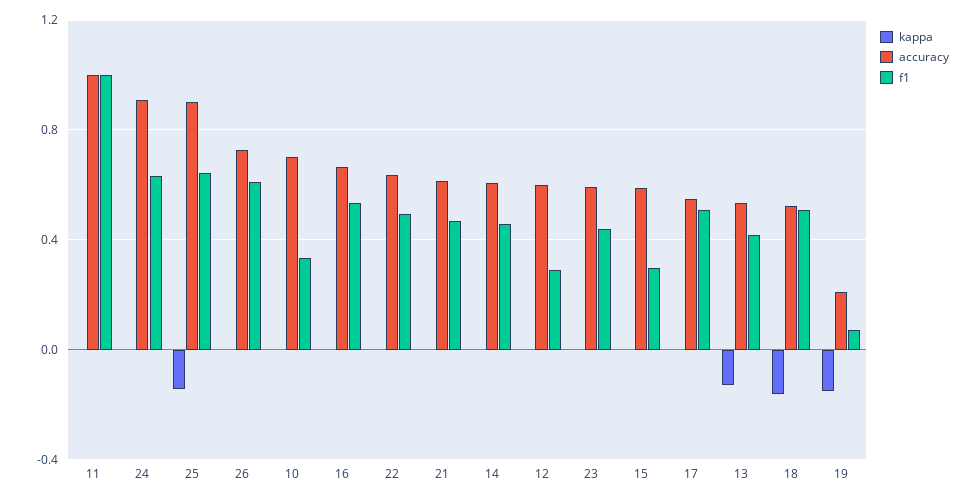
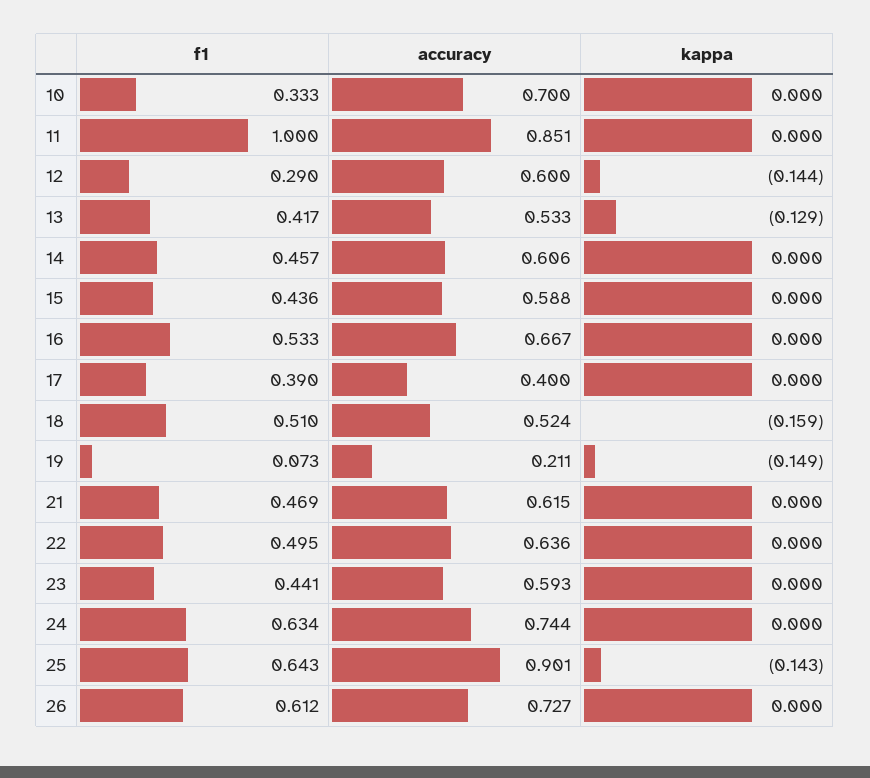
  {
    "kappa": {
      "11": 0,
      "24": 0,
      "25": -0.143,
      "26": 0,
      "10": 0,
      "16": 0,
      "22": 0,
      "21": 0,
      "14": 0,
-     "12": 0,
+     "12": -0.144,
      "23": 0,
      "15": 0,
      "17": 0,
      "13": -0.129,
      "18": -0.159,
      "19": -0.149
    },
    "accuracy": {
-     "11": 1,
+     "11": 0.851,
-     "24": 0.9,
+     "24": 0.744,
      "25": 0.901,
      "26": 0.727,
      "10": 0.7,
      "16": 0.667,
      "22": 0.636,
      "21": 0.615,
      "14": 0.606,
      "12": 0.6,
      "23": 0.593,
      "15": 0.588,
-     "17": 0.55,
+     "17": 0.4,
      "13": 0.533,
      "18": 0.524,
      "19": 0.211
    },
    "f1": {
      "11": 1,
      "24": 0.634,
      "25": 0.643,
      "26": 0.612,
      "10": 0.333,
      "16": 0.533,
      "22": 0.495,
      "21": 0.469,
      "14": 0.457,
      "12": 0.29,
      "23": 0.441,
-     "15": 0.3,
+     "15": 0.436,
-     "17": 0.5,
+     "17": 0.39,
      "13": 0.417,
      "18": 0.51,
      "19": 0.073
    }
  }

